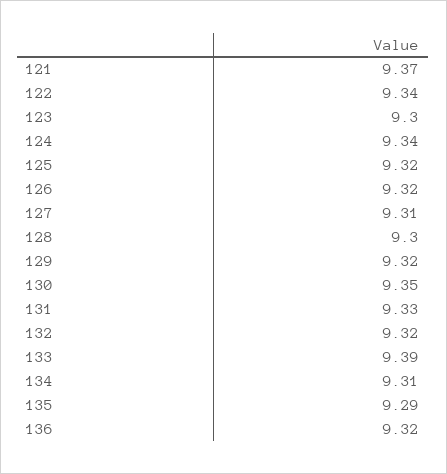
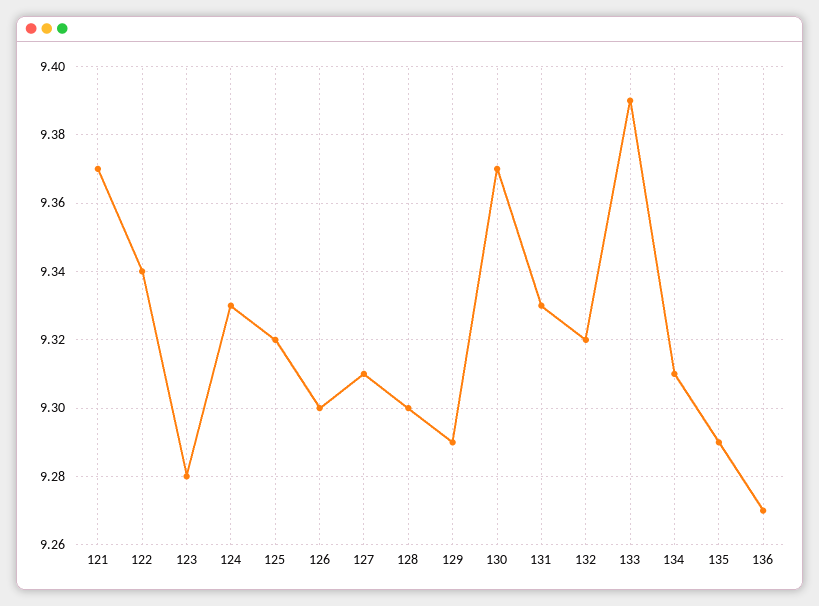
  {
    "121": 9.37,
    "122": 9.34,
-   "123": 9.3,
+   "123": 9.28,
-   "124": 9.34,
+   "124": 9.33,
    "125": 9.32,
-   "126": 9.32,
+   "126": 9.3,
    "127": 9.31,
    "128": 9.3,
-   "129": 9.32,
+   "129": 9.29,
-   "130": 9.35,
+   "130": 9.37,
    "131": 9.33,
    "132": 9.32,
    "133": 9.39,
    "134": 9.31,
    "135": 9.29,
-   "136": 9.32
+   "136": 9.27
  }

